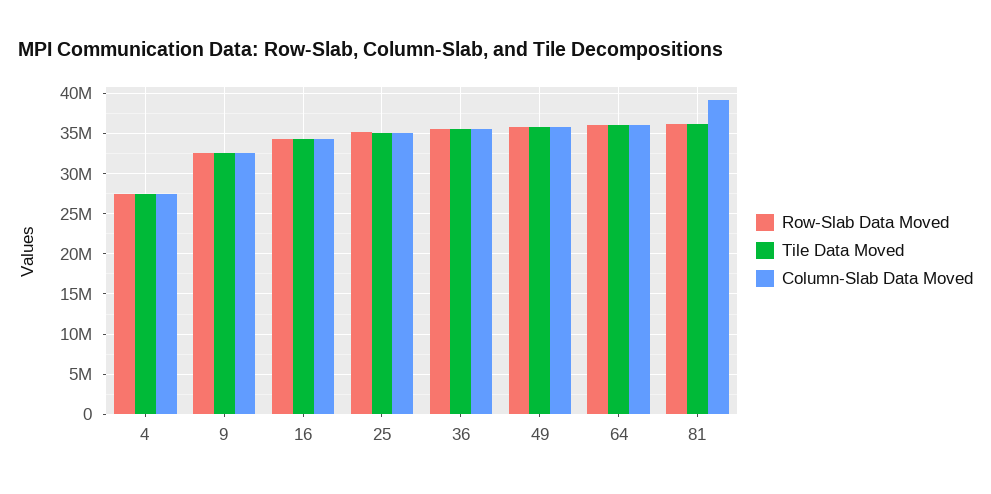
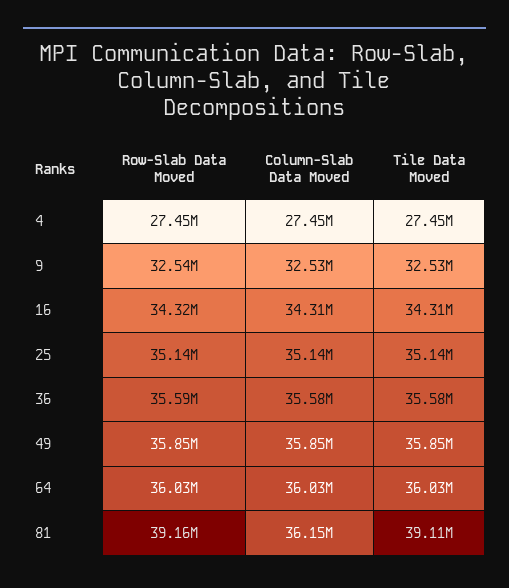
  {
    "Row-Slab Data Moved": {
      "4": 27450000,
      "9": 32540000,
      "16": 34320000,
      "25": 35140000,
      "36": 35590000,
      "49": 35850000,
      "64": 36030000,
-     "81": 36000000
+     "81": 39160000
    },
    "Tile Data Moved": {
      "4": 27450000,
      "9": 32530000,
      "16": 34310000,
      "25": 35140000,
      "36": 35580000,
      "49": 35850000,
      "64": 36030000,
-     "81": 36000000
+     "81": 39110000
    },
    "Column-Slab Data Moved": {
      "4": 27450000,
      "9": 32530000,
      "16": 34310000,
      "25": 35140000,
      "36": 35580000,
      "49": 35850000,
      "64": 36030000,
-     "81": 39000000
+     "81": 36150000
    }
  }

